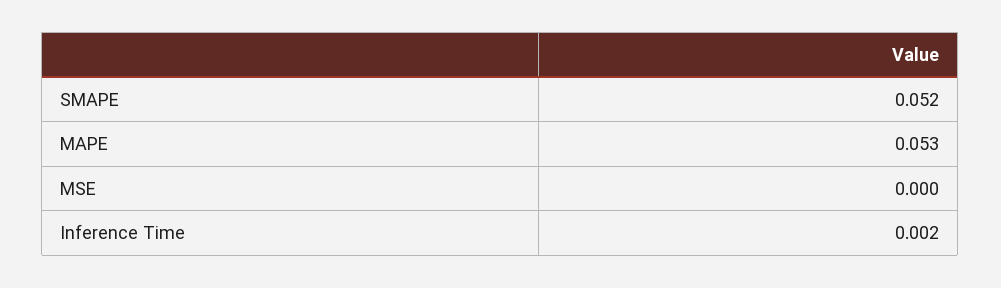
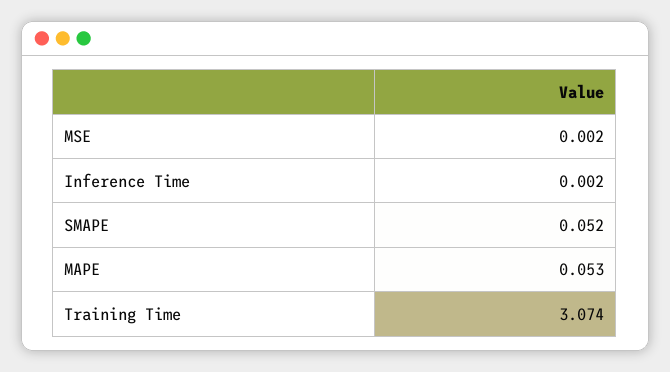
  {
    "SMAPE": 0.052,
    "MAPE": 0.053,
-   "MSE": 0,
+   "MSE": 0.002,
-   "Inference Time": 0.002
+   "Inference Time": 0.002,
+   "Training Time": 3.074
  }

